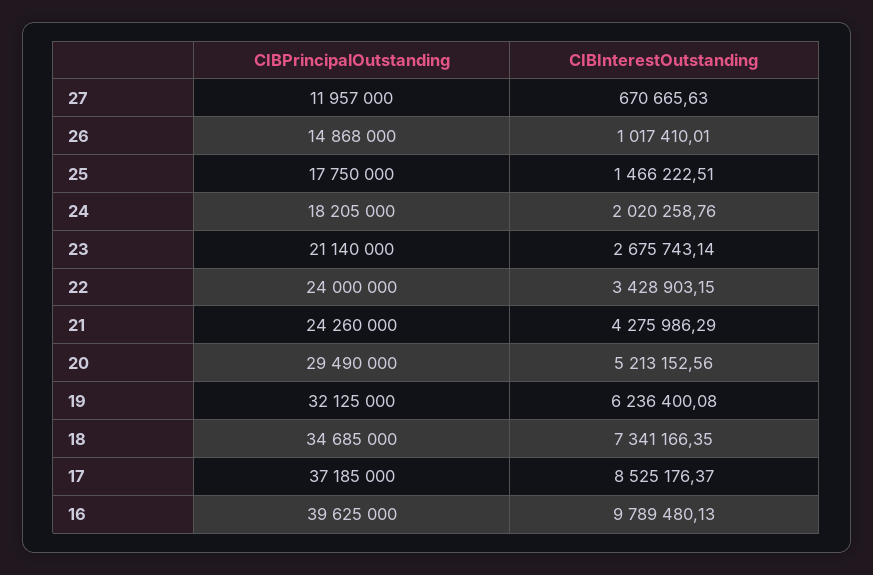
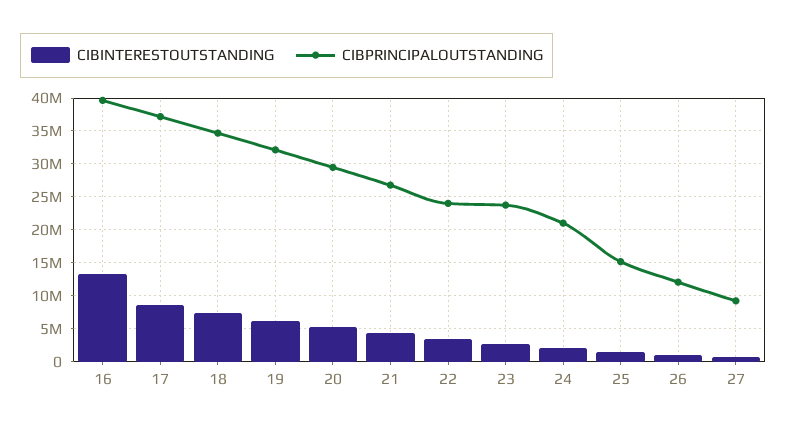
  {
    "CIBPrincipalOutstanding": {
-     "27": 11957000,
+     "27": 9000000,
-     "26": 14868000,
+     "26": 12000000,
-     "25": 17750000,
+     "25": 15000000,
-     "24": 18205000,
+     "24": 21000000,
-     "23": 21140000,
+     "23": 24000000,
      "22": 24000000,
-     "21": 24260000,
+     "21": 27000000,
      "20": 29490000,
      "19": 32125000,
      "18": 34685000,
      "17": 37185000,
      "16": 39625000
    },
    "CIBInterestOutstanding": {
      "27": 670665.63,
      "26": 1017410.01,
      "25": 1466222.51,
      "24": 2020258.76,
      "23": 2675743.14,
      "22": 3428903.15,
      "21": 4275986.29,
      "20": 5213152.56,
      "19": 6236400.08,
      "18": 7341166.35,
      "17": 8525176.37,
-     "16": 9789480.13
+     "16": 13000000
    }
  }

